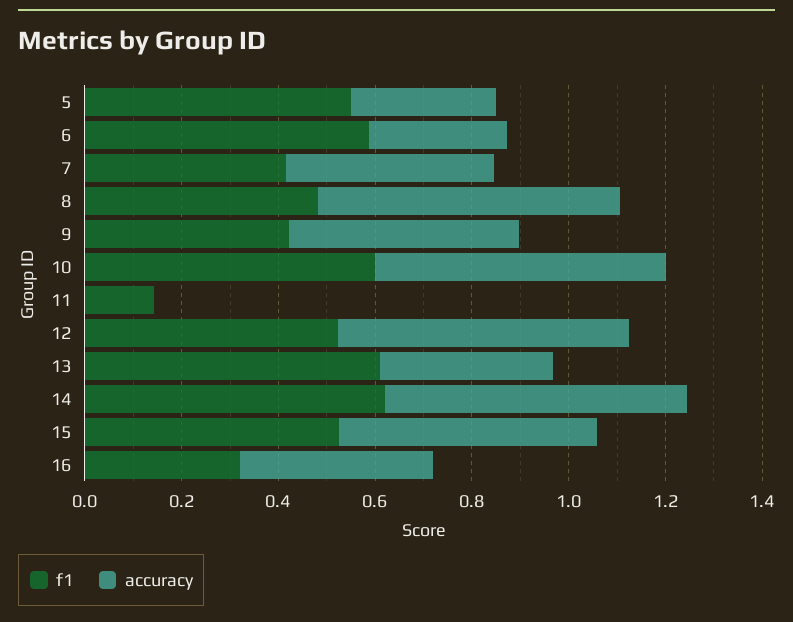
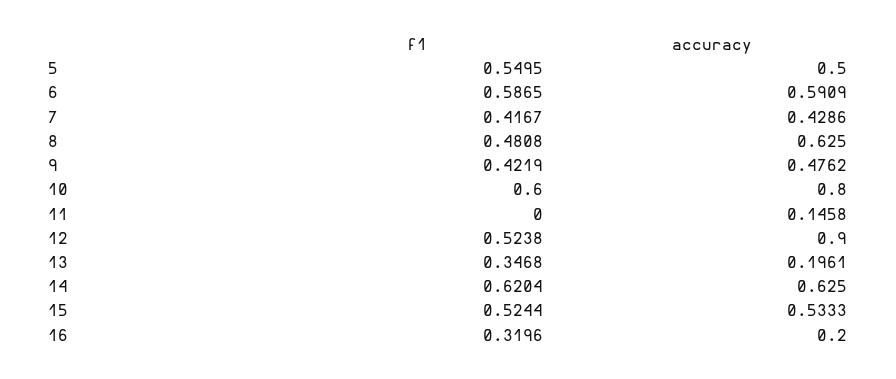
  {
    "f1": {
      "5": 0.5495,
      "6": 0.5865,
      "7": 0.4167,
      "8": 0.4808,
      "9": 0.4219,
      "10": 0.6,
-     "11": 0.15,
+     "11": 0,
      "12": 0.5238,
-     "13": 0.6,
+     "13": 0.3468,
      "14": 0.6204,
      "15": 0.5244,
      "16": 0.3196
    },
    "accuracy": {
-     "5": 0.3,
+     "5": 0.5,
-     "6": 0.3,
+     "6": 0.5909,
      "7": 0.4286,
      "8": 0.625,
      "9": 0.4762,
-     "10": 0.6,
+     "10": 0.8,
-     "11": 0,
+     "11": 0.1458,
-     "12": 0.6,
+     "12": 0.9,
-     "13": 0.35,
+     "13": 0.1961,
      "14": 0.625,
      "15": 0.5333,
-     "16": 0.4
+     "16": 0.2
    }
  }

